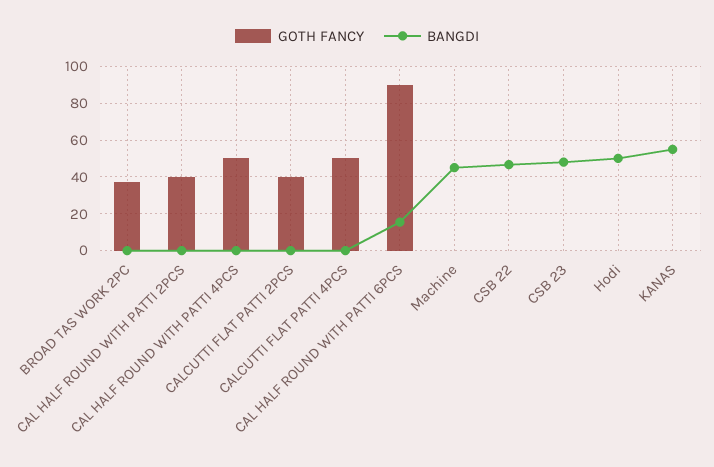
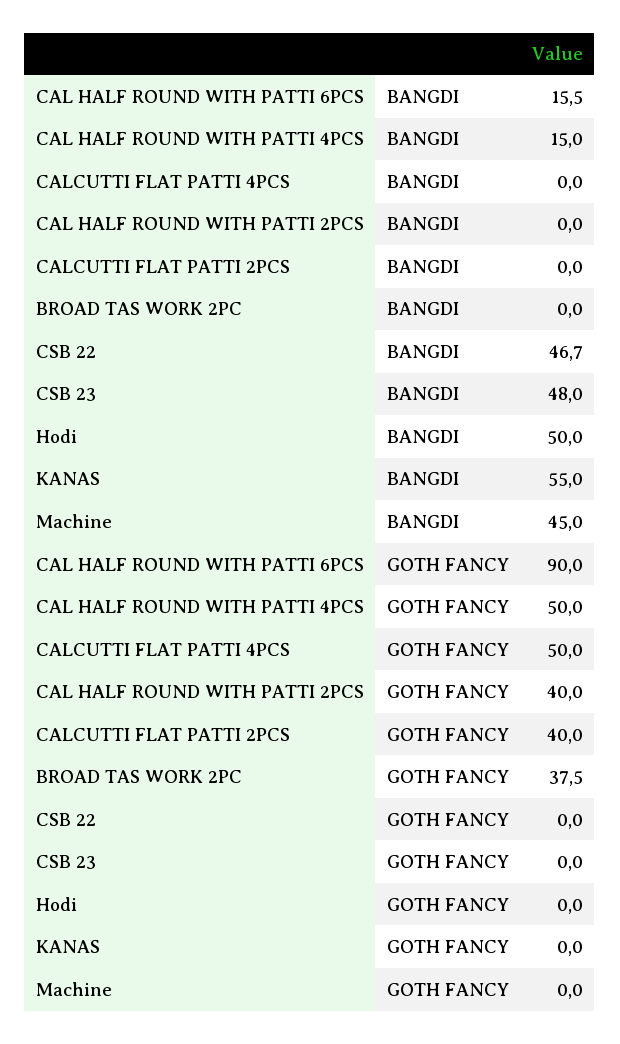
  {
    "GOTH FANCY": {
      "BROAD TAS WORK 2PC": 37.5,
      "CAL HALF ROUND WITH PATTI 2PCS": 40,
      "CAL HALF ROUND WITH PATTI 4PCS": 50,
      "CALCUTTI FLAT PATTI 2PCS": 40,
      "CALCUTTI FLAT PATTI 4PCS": 50,
      "CAL HALF ROUND WITH PATTI 6PCS": 90,
      "Machine": 0,
      "CSB 22": 0,
      "CSB 23": 0,
      "Hodi": 0,
      "KANAS": 0
    },
    "BANGDI": {
      "BROAD TAS WORK 2PC": 0,
      "CAL HALF ROUND WITH PATTI 2PCS": 0,
-     "CAL HALF ROUND WITH PATTI 4PCS": 0,
+     "CAL HALF ROUND WITH PATTI 4PCS": 15,
      "CALCUTTI FLAT PATTI 2PCS": 0,
      "CALCUTTI FLAT PATTI 4PCS": 0,
      "CAL HALF ROUND WITH PATTI 6PCS": 15.5,
      "Machine": 45,
      "CSB 22": 46.7,
      "CSB 23": 48,
      "Hodi": 50,
      "KANAS": 55
    }
  }

